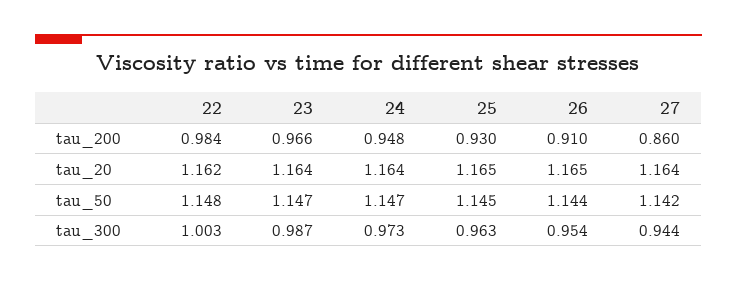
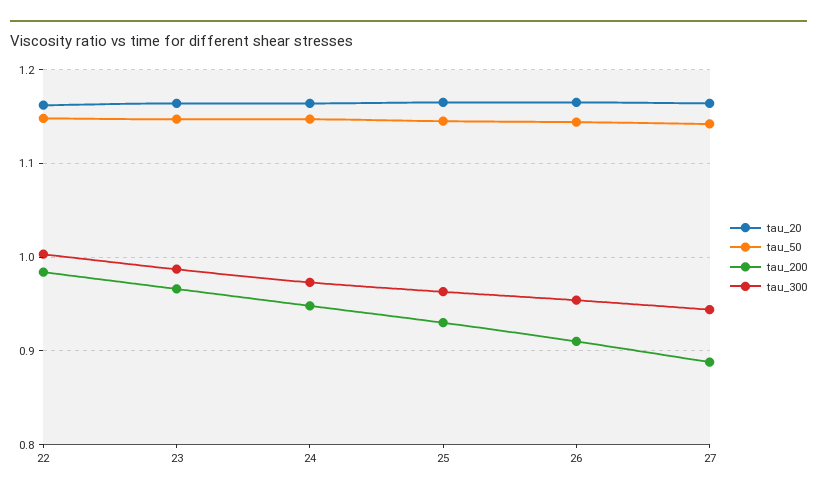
  {
    "tau_200": {
      "22": 0.984,
      "23": 0.966,
      "24": 0.948,
      "25": 0.93,
      "26": 0.91,
-     "27": 0.86
+     "27": 0.89
    },
    "tau_20": {
      "22": 1.162,
      "23": 1.164,
      "24": 1.164,
      "25": 1.165,
      "26": 1.165,
      "27": 1.164
    },
    "tau_50": {
      "22": 1.148,
      "23": 1.147,
      "24": 1.147,
      "25": 1.145,
      "26": 1.144,
      "27": 1.142
    },
    "tau_300": {
      "22": 1.003,
      "23": 0.987,
      "24": 0.973,
      "25": 0.963,
      "26": 0.954,
      "27": 0.944
    }
  }

